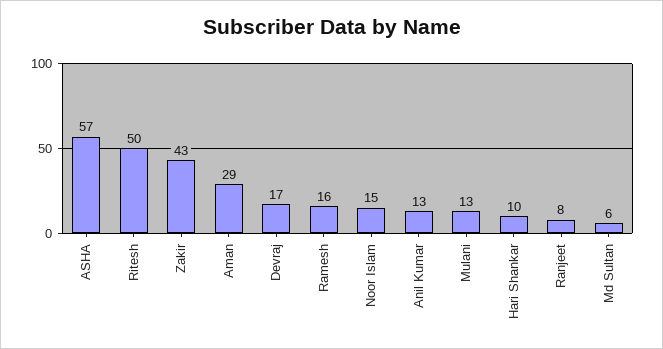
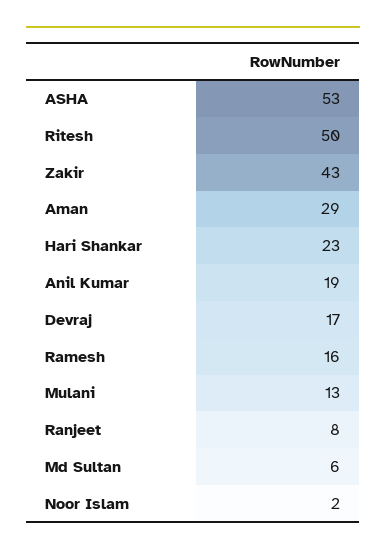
  {
-   "ASHA": 57,
+   "ASHA": 53,
    "Ritesh": 50,
    "Zakir": 43,
    "Aman": 29,
    "Devraj": 17,
    "Ramesh": 16,
-   "Noor Islam": 15,
+   "Noor Islam": 2,
-   "Anil Kumar": 13,
+   "Anil Kumar": 19,
    "Mulani": 13,
-   "Hari Shankar": 10,
+   "Hari Shankar": 23,
    "Ranjeet": 8,
    "Md Sultan": 6
  }

